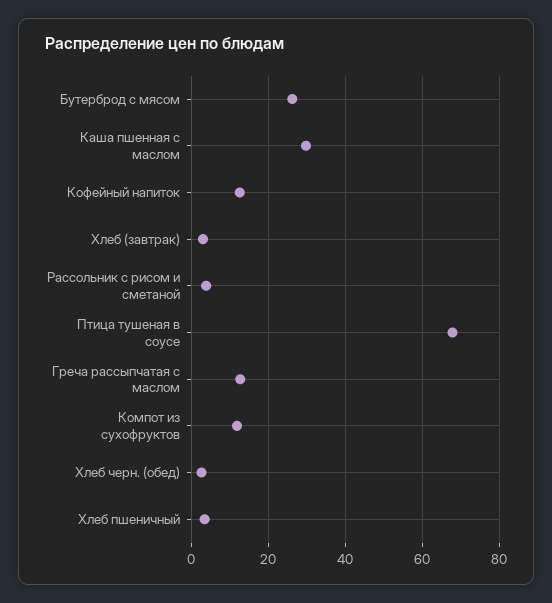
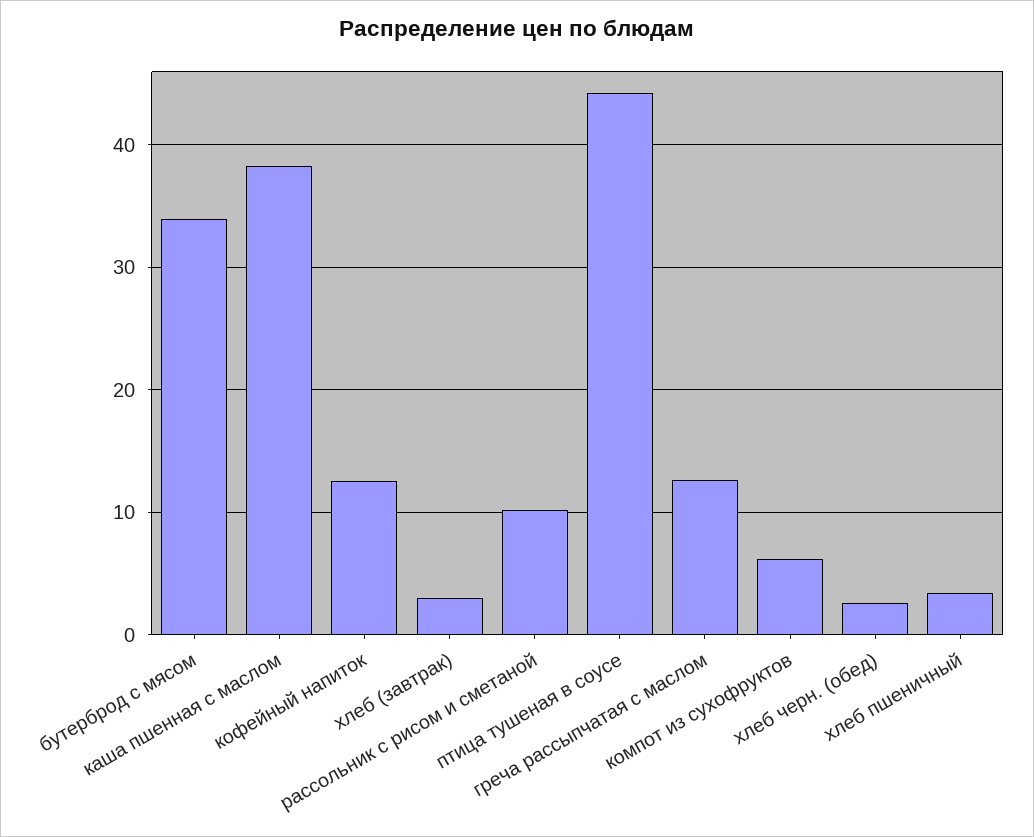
  {
-   "Бутерброд с мясом": 26,
+   "Бутерброд с мясом": 34,
-   "Каша пшенная с маслом": 30,
+   "Каша пшенная с маслом": 38,
    "Кофейный напиток": 13,
    "Хлеб (завтрак)": 3,
-   "Рассольник с рисом и сметаной": 4,
+   "Рассольник с рисом и сметаной": 10,
-   "Птица тушеная в соусе": 68,
+   "Птица тушеная в соусе": 44,
    "Греча рассыпчатая с маслом": 13,
-   "Компот из сухофруктов": 12,
+   "Компот из сухофруктов": 6,
    "Хлеб черн. (обед)": 3,
    "Хлеб пшеничный": 3
  }

